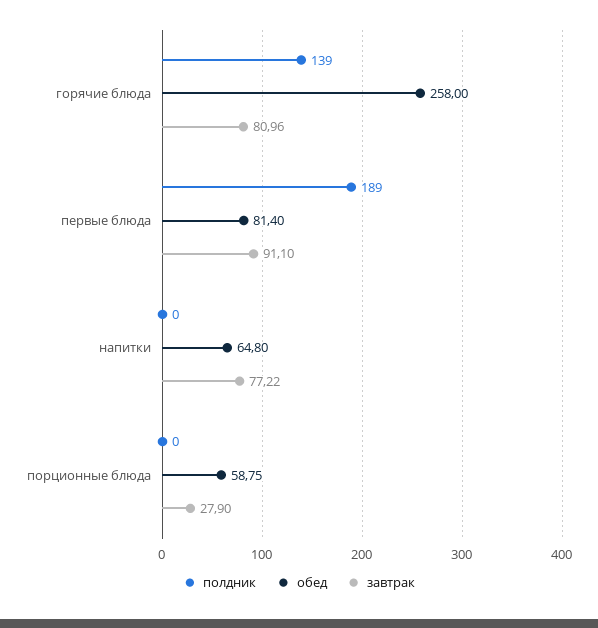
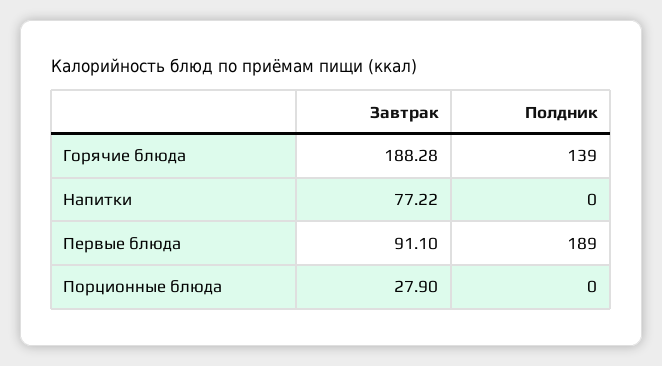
  {
    "полдник": {
      "горячие блюда": 139,
      "первые блюда": 189,
      "напитки": 0,
      "порционные блюда": 0
    },
-   "обед": {
-     "горячие блюда": 258,
-     "первые блюда": 81.4,
-     "напитки": 64.8,
-     "порционные блюда": 58.75
-   },
    "завтрак": {
-     "горячие блюда": 80.96,
+     "горячие блюда": 188.28,
      "первые блюда": 91.1,
      "напитки": 77.22,
      "порционные блюда": 27.9
    }
  }

